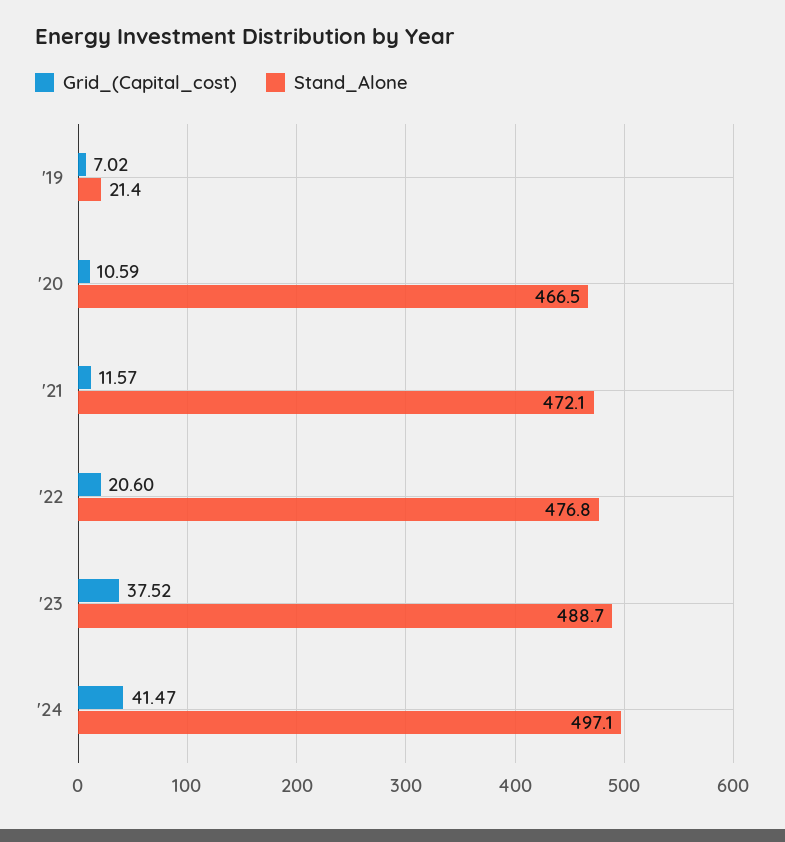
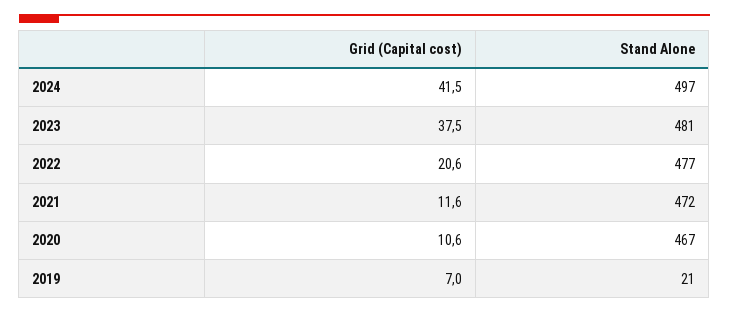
  {
    "Grid_(Capital_cost)": {
      "'19": 7.02,
      "'20": 10.59,
      "'21": 11.57,
      "'22": 20.6,
      "'23": 37.52,
      "'24": 41.47
    },
    "Stand_Alone": {
      "'19": 21.4,
      "'20": 466.5,
      "'21": 472.1,
      "'22": 476.8,
-     "'23": 488.7,
+     "'23": 481,
      "'24": 497.1
    }
  }

